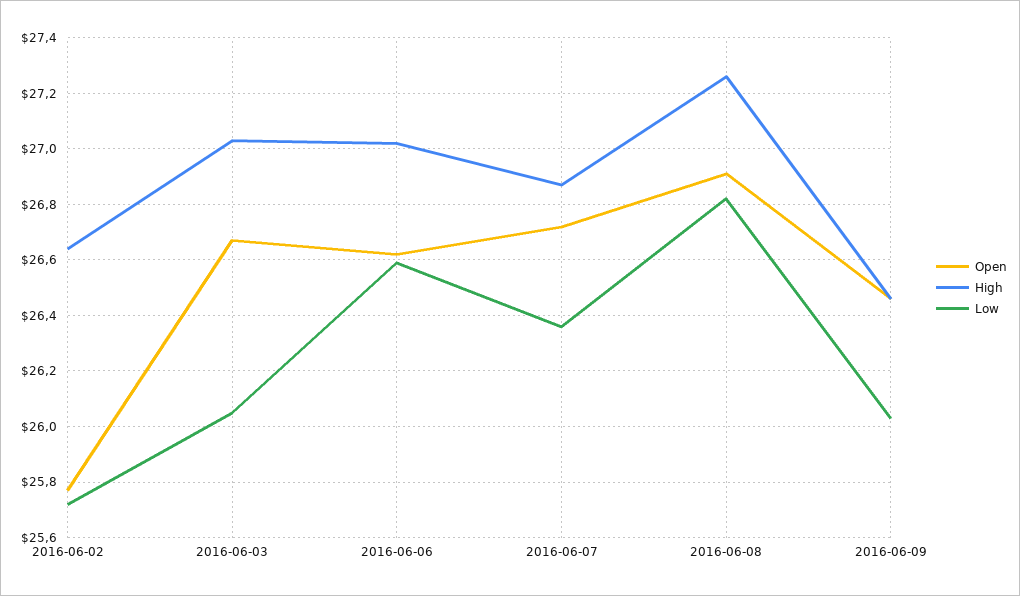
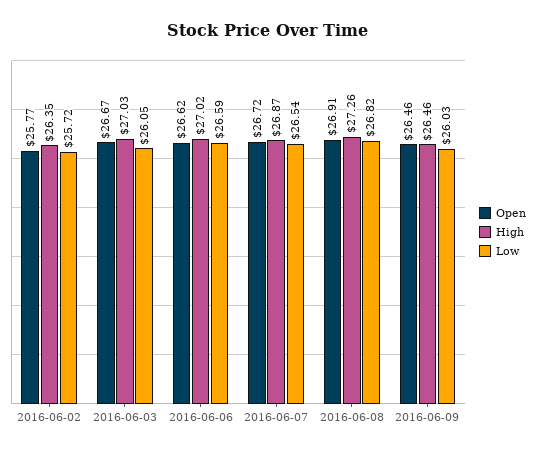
  {
    "Open": {
      "2016-06-02": 25.77,
      "2016-06-03": 26.67,
      "2016-06-06": 26.62,
      "2016-06-07": 26.72,
      "2016-06-08": 26.91,
      "2016-06-09": 26.46
    },
    "High": {
-     "2016-06-02": 26.65,
+     "2016-06-02": 26.35,
      "2016-06-03": 27.03,
      "2016-06-06": 27.02,
      "2016-06-07": 26.87,
      "2016-06-08": 27.26,
      "2016-06-09": 26.46
    },
    "Low": {
      "2016-06-02": 25.72,
      "2016-06-03": 26.05,
      "2016-06-06": 26.59,
-     "2016-06-07": 26.35,
+     "2016-06-07": 26.54,
      "2016-06-08": 26.82,
      "2016-06-09": 26.03
    }
  }

